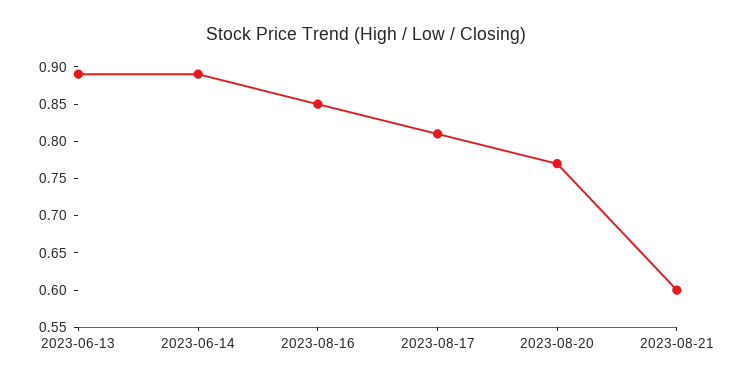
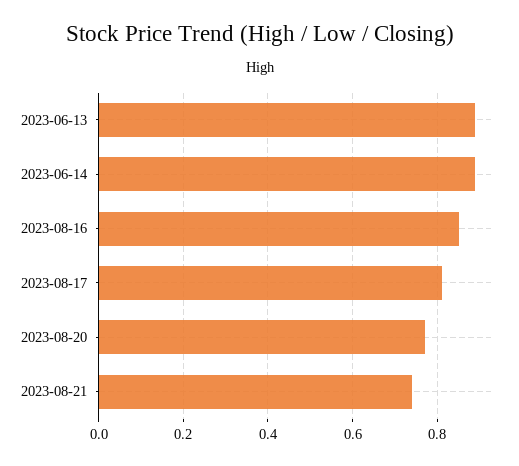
  {
    "2023-06-13": 0.9,
    "2023-06-14": 0.9,
    "2023-08-16": 0.85,
    "2023-08-17": 0.8,
    "2023-08-20": 0.75,
-   "2023-08-21": 0.6
+   "2023-08-21": 0.75
  }

